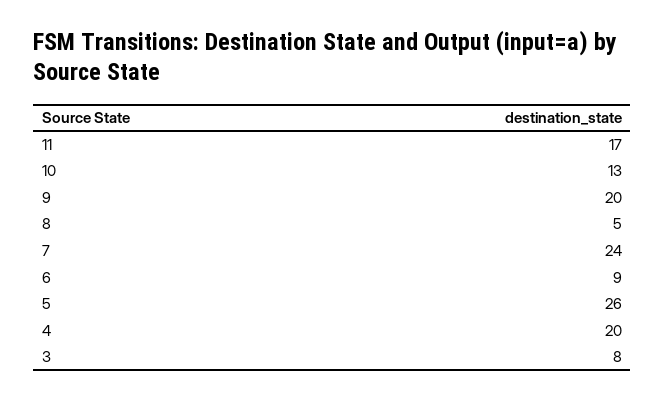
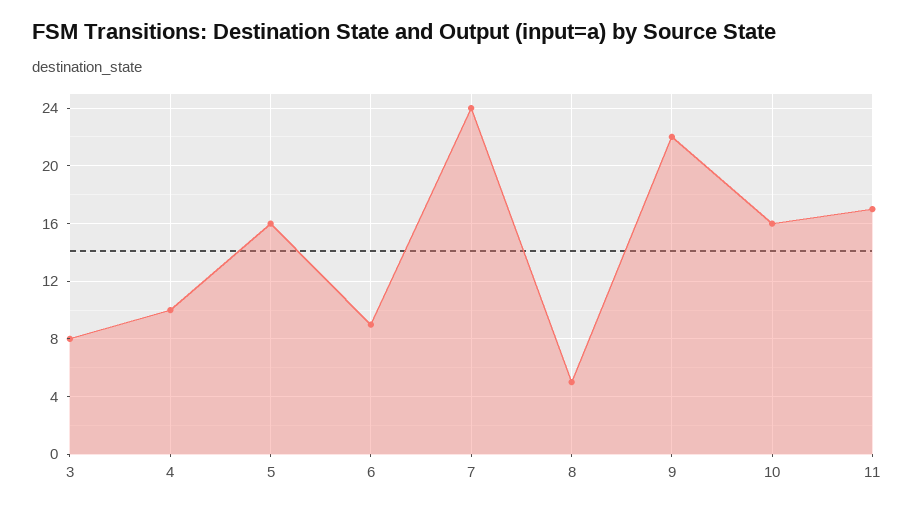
  {
    "11": 17,
-   "10": 13,
+   "10": 16,
-   "9": 20,
+   "9": 22,
    "8": 5,
    "7": 24,
    "6": 9,
-   "5": 26,
+   "5": 16,
-   "4": 20,
+   "4": 10,
    "3": 8
  }

